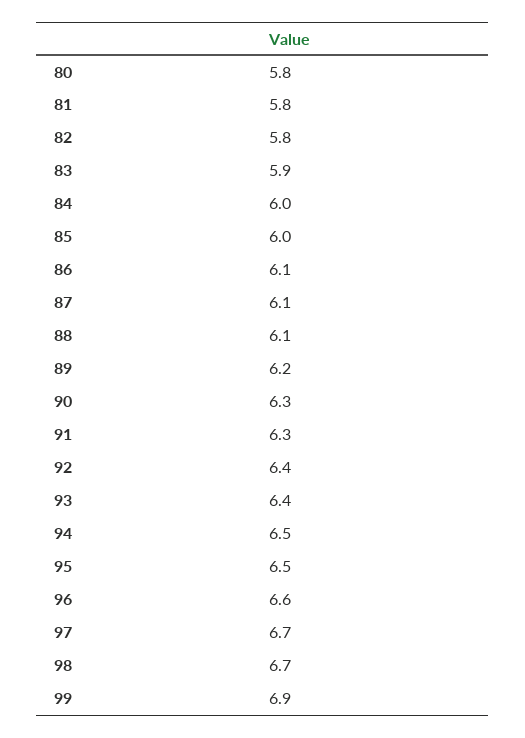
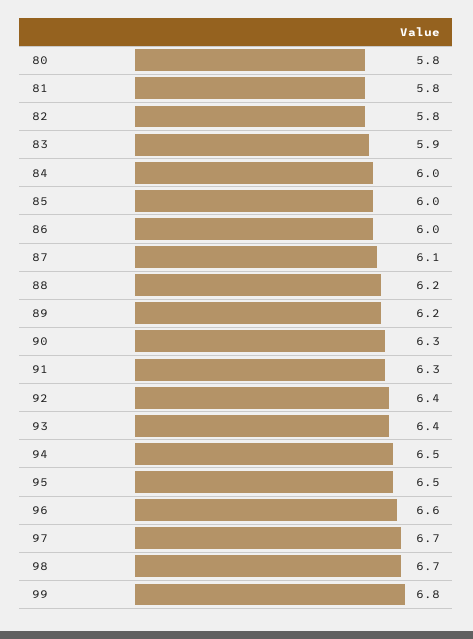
  {
    "80": 5.8,
    "81": 5.8,
    "82": 5.8,
    "83": 5.9,
    "84": 6,
    "85": 6,
-   "86": 6.1,
+   "86": 6,
    "87": 6.1,
-   "88": 6.1,
+   "88": 6.2,
    "89": 6.2,
    "90": 6.3,
    "91": 6.3,
    "92": 6.4,
    "93": 6.4,
    "94": 6.5,
    "95": 6.5,
    "96": 6.6,
    "97": 6.7,
    "98": 6.7,
-   "99": 6.9
+   "99": 6.8
  }

